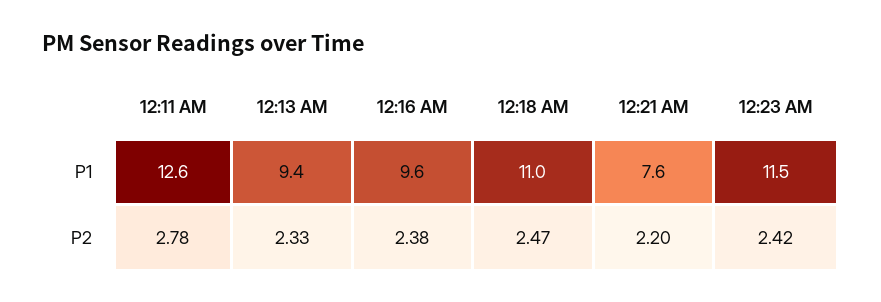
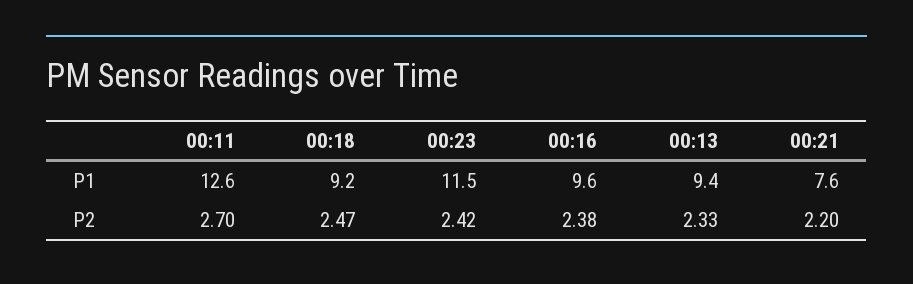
  {
    "12:11 AM": {
      "P1": 12.6,
-     "P2": 2.78
+     "P2": 2.7
    },
    "12:13 AM": {
      "P1": 9.4,
      "P2": 2.33
    },
    "12:16 AM": {
      "P1": 9.6,
      "P2": 2.38
    },
    "12:18 AM": {
-     "P1": 11,
+     "P1": 9.2,
      "P2": 2.47
    },
    "12:21 AM": {
      "P1": 7.6,
      "P2": 2.2
    },
    "12:23 AM": {
      "P1": 11.5,
      "P2": 2.42
    }
  }

